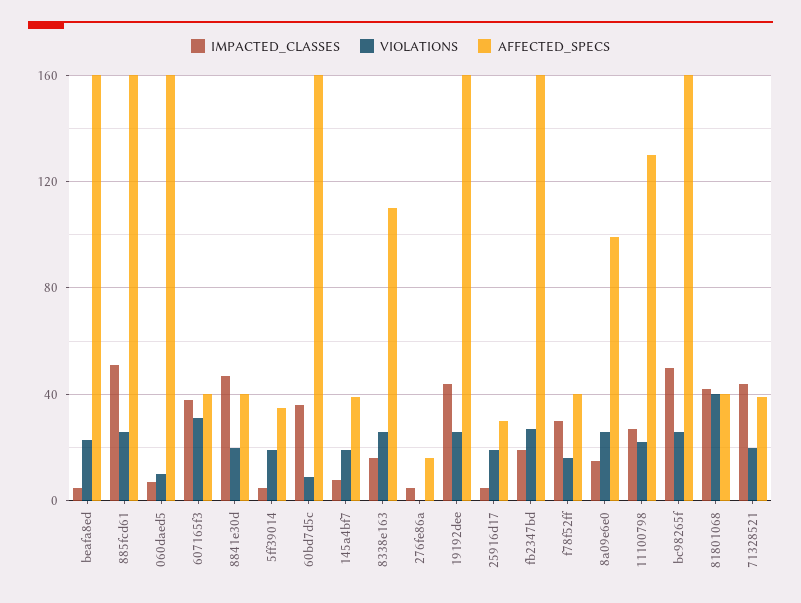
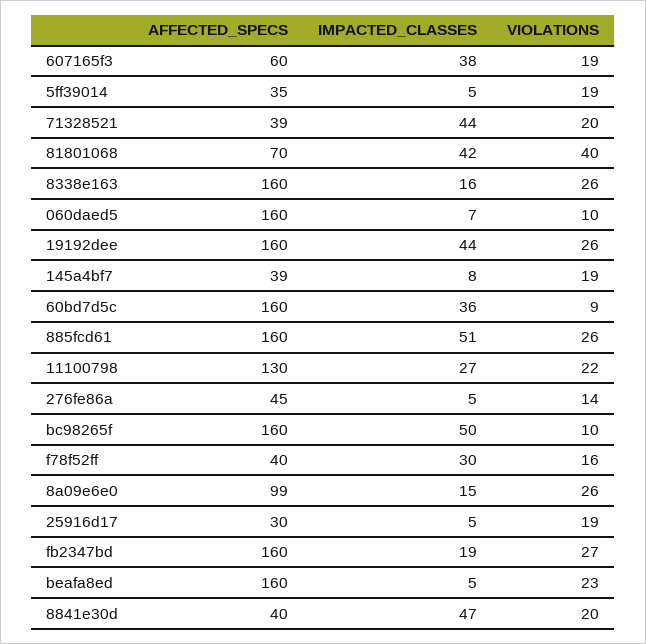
  {
    "IMPACTED_CLASSES": {
      "beafa8ed": 5,
      "885fcd61": 51,
      "060daed5": 7,
      "607165f3": 38,
      "8841e30d": 47,
      "5ff39014": 5,
      "60bd7d5c": 36,
      "145a4bf7": 8,
      "8338e163": 16,
      "276fe86a": 5,
      "19192dee": 44,
      "25916d17": 5,
      "fb2347bd": 19,
      "f78f52ff": 30,
      "8a09e6e0": 15,
      "11100798": 27,
      "bc98265f": 50,
      "81801068": 42,
      "71328521": 44
    },
    "VIOLATIONS": {
      "beafa8ed": 23,
      "885fcd61": 26,
      "060daed5": 10,
-     "607165f3": 30,
+     "607165f3": 19,
      "8841e30d": 20,
      "5ff39014": 19,
      "60bd7d5c": 9,
      "145a4bf7": 19,
      "8338e163": 26,
-     "276fe86a": 0,
+     "276fe86a": 14,
      "19192dee": 26,
      "25916d17": 19,
      "fb2347bd": 27,
      "f78f52ff": 16,
      "8a09e6e0": 26,
      "11100798": 22,
-     "bc98265f": 25,
+     "bc98265f": 10,
      "81801068": 40,
      "71328521": 20
    },
    "AFFECTED_SPECS": {
      "beafa8ed": 160,
      "885fcd61": 160,
      "060daed5": 160,
-     "607165f3": 40,
+     "607165f3": 60,
      "8841e30d": 40,
      "5ff39014": 35,
      "60bd7d5c": 160,
      "145a4bf7": 39,
-     "8338e163": 110,
+     "8338e163": 160,
-     "276fe86a": 15,
+     "276fe86a": 45,
      "19192dee": 160,
      "25916d17": 30,
      "fb2347bd": 160,
      "f78f52ff": 40,
      "8a09e6e0": 99,
      "11100798": 130,
      "bc98265f": 160,
-     "81801068": 40,
+     "81801068": 70,
      "71328521": 39
    }
  }

